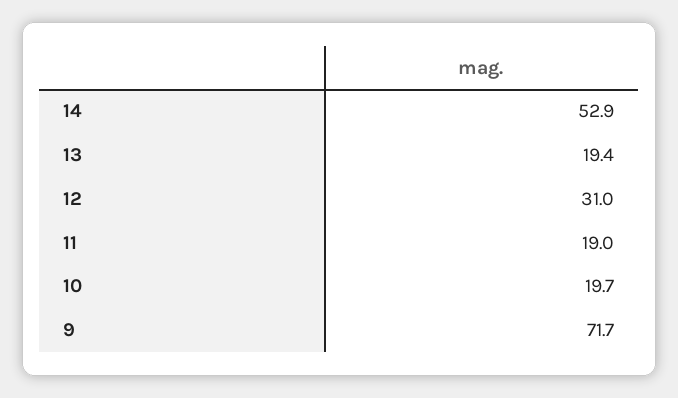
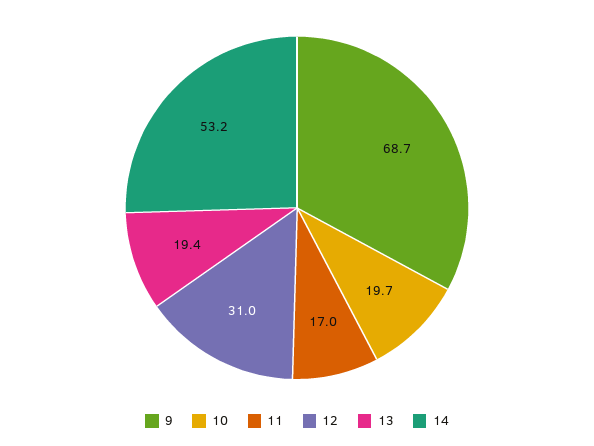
  {
-   "14": 52.9,
+   "14": 53.2,
    "13": 19.4,
    "12": 31,
-   "11": 19,
+   "11": 17,
    "10": 19.7,
-   "9": 71.7
+   "9": 68.7
  }

